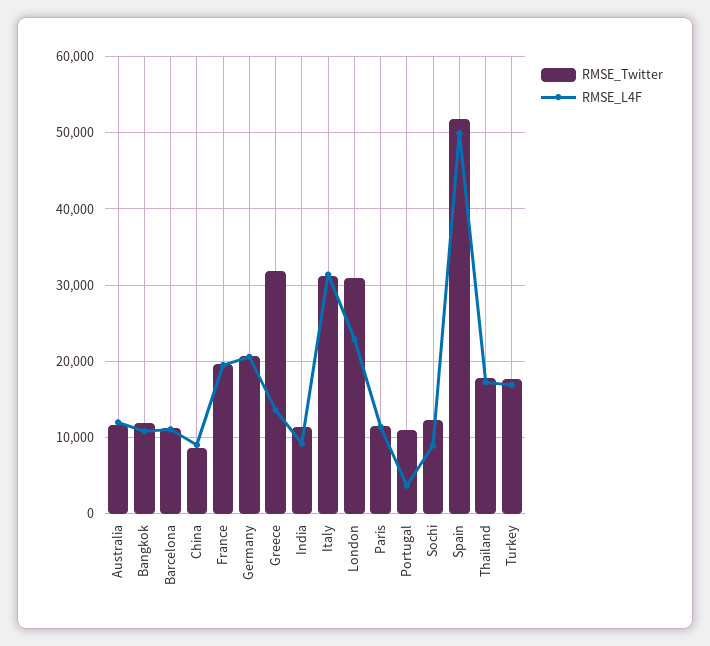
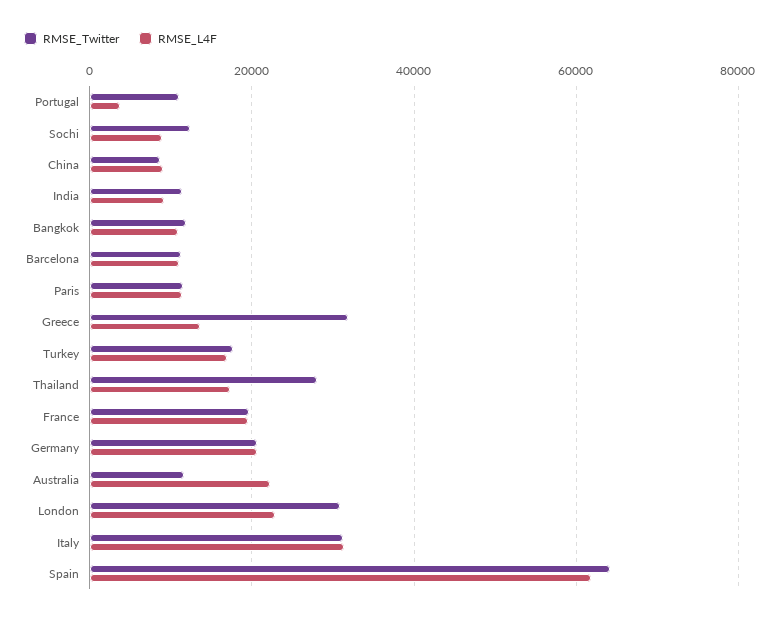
  {
    "RMSE_Twitter": {
      "Australia": 12000,
      "Bangkok": 12000,
      "Barcelona": 11000,
      "China": 9000,
      "France": 20000,
      "Germany": 21000,
      "Greece": 32000,
      "India": 11000,
      "Italy": 31000,
      "London": 31000,
      "Paris": 11000,
      "Portugal": 11000,
      "Sochi": 12000,
-     "Spain": 52000,
+     "Spain": 64000,
-     "Thailand": 18000,
+     "Thailand": 28000,
      "Turkey": 18000
    },
    "RMSE_L4F": {
-     "Australia": 12000,
+     "Australia": 22000,
      "Bangkok": 11000,
      "Barcelona": 11000,
      "China": 9000,
      "France": 20000,
      "Germany": 21000,
      "Greece": 14000,
      "India": 9000,
      "Italy": 31000,
      "London": 23000,
      "Paris": 11000,
      "Portugal": 4000,
      "Sochi": 9000,
-     "Spain": 50000,
+     "Spain": 62000,
      "Thailand": 17000,
      "Turkey": 17000
    }
  }

